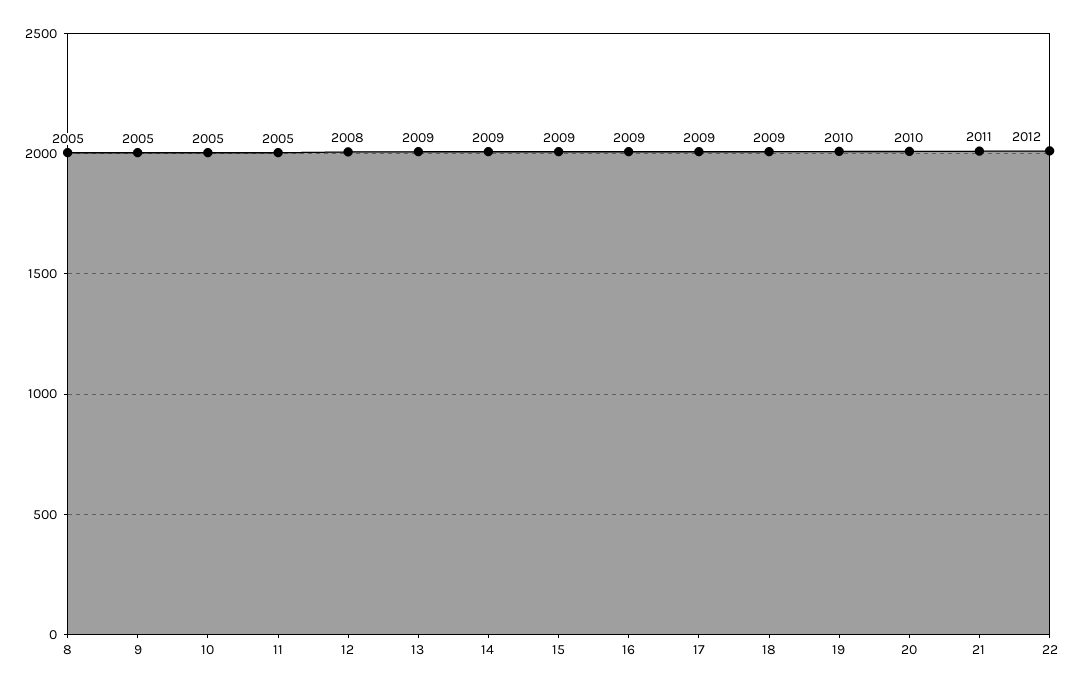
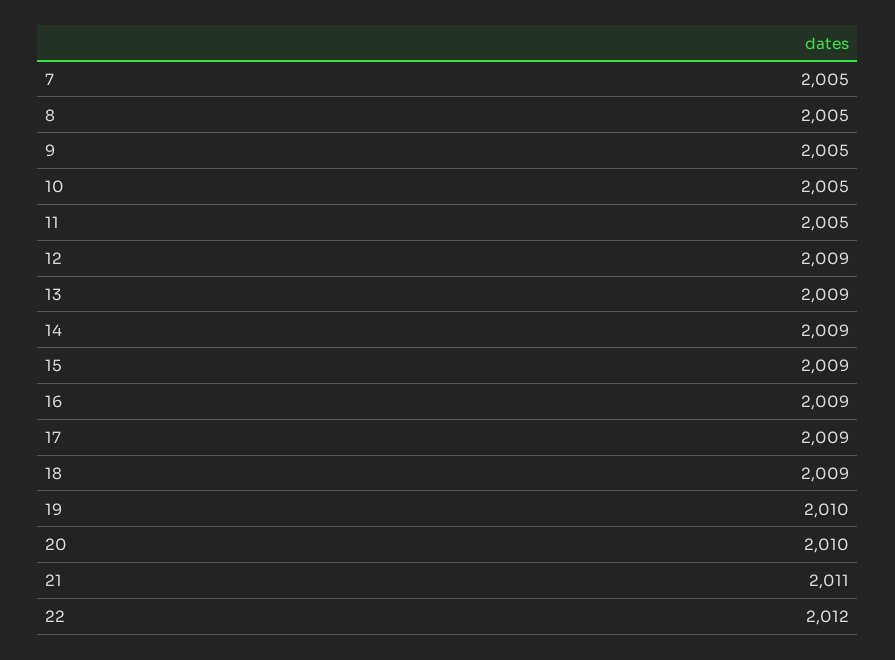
  {
    "8": 2005,
    "9": 2005,
    "10": 2005,
    "11": 2005,
-   "12": 2008,
+   "12": 2009,
    "13": 2009,
    "14": 2009,
    "15": 2009,
    "16": 2009,
    "17": 2009,
    "18": 2009,
    "19": 2010,
    "20": 2010,
    "21": 2011,
-   "22": 2012
+   "22": 2012,
+   "7": 2005
  }

